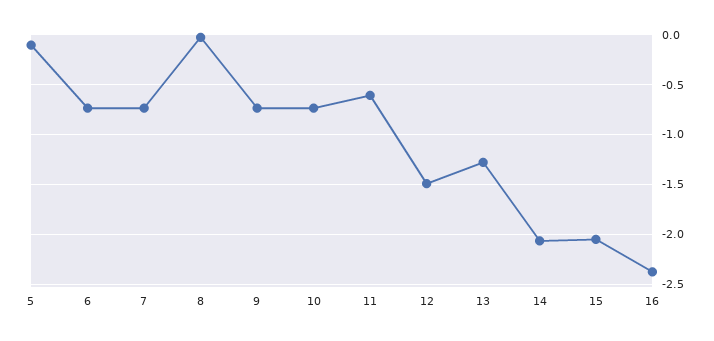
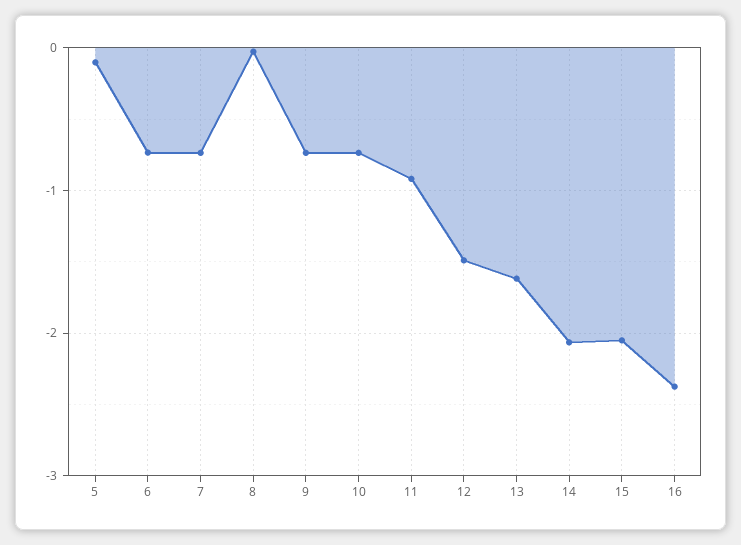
  {
    "5": -0.1,
    "6": -0.7,
    "7": -0.7,
    "8": 0,
    "9": -0.7,
    "10": -0.7,
-   "11": -0.6,
+   "11": -0.9,
    "12": -1.5,
-   "13": -1.3,
+   "13": -1.6,
    "14": -2.1,
    "15": -2.1,
    "16": -2.4
  }

